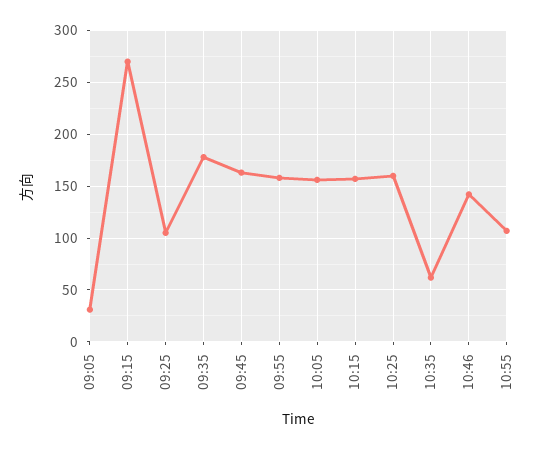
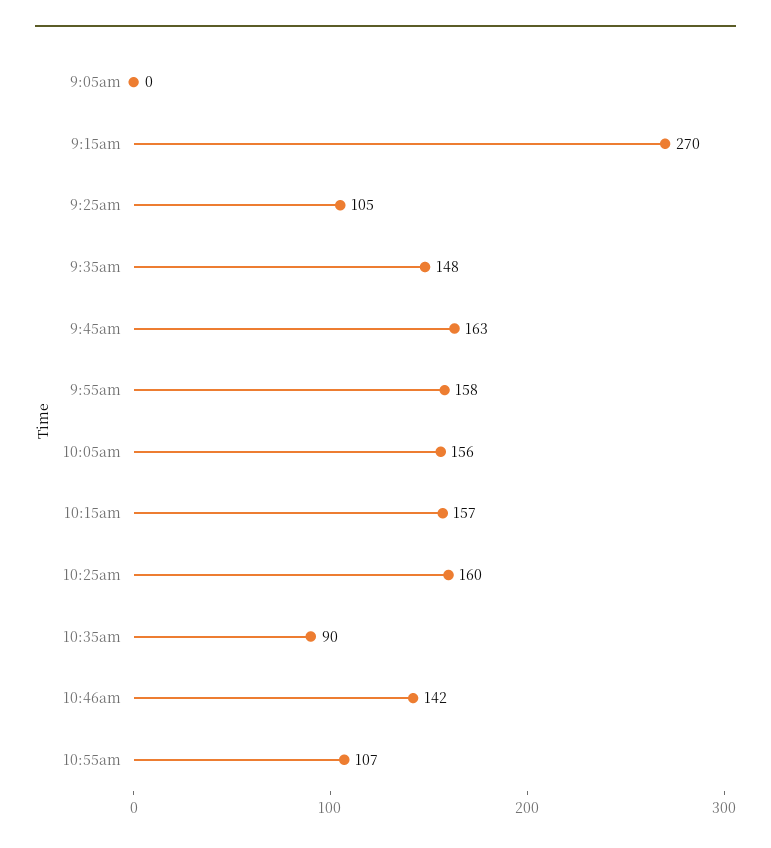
  {
-   "09:05": 30,
+   "09:05": 0,
    "09:15": 270,
    "09:25": 105,
-   "09:35": 180,
+   "09:35": 148,
    "09:45": 163,
    "09:55": 158,
    "10:05": 156,
    "10:15": 157,
    "10:25": 160,
-   "10:35": 60,
+   "10:35": 90,
    "10:46": 142,
    "10:55": 107
  }

